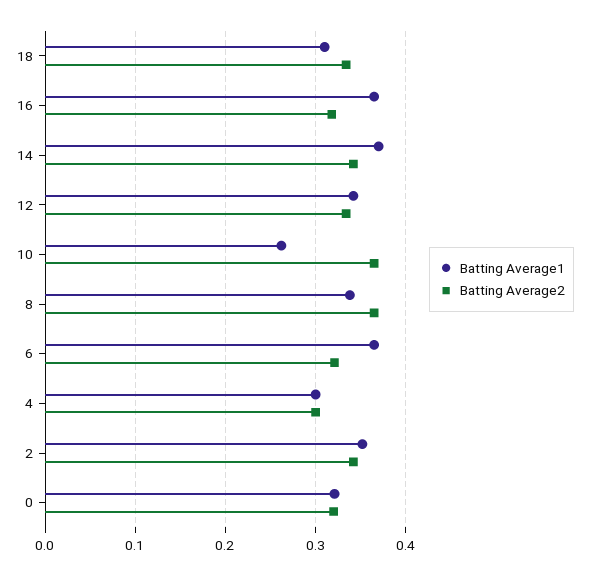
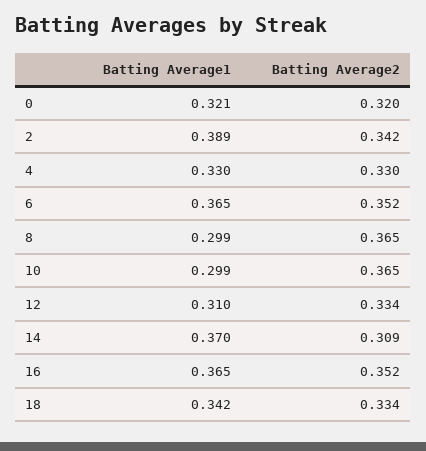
  {
    "Batting Average1": {
-     "18": 0.31,
+     "18": 0.342,
      "16": 0.365,
      "14": 0.37,
-     "12": 0.34,
+     "12": 0.31,
-     "10": 0.26,
+     "10": 0.299,
-     "8": 0.34,
+     "8": 0.299,
      "6": 0.365,
-     "4": 0.3,
+     "4": 0.33,
-     "2": 0.35,
+     "2": 0.389,
      "0": 0.321
    },
    "Batting Average2": {
      "18": 0.334,
-     "16": 0.32,
+     "16": 0.352,
-     "14": 0.34,
+     "14": 0.309,
      "12": 0.334,
      "10": 0.365,
      "8": 0.365,
-     "6": 0.32,
+     "6": 0.352,
-     "4": 0.3,
+     "4": 0.33,
      "2": 0.342,
      "0": 0.32
    }
  }

